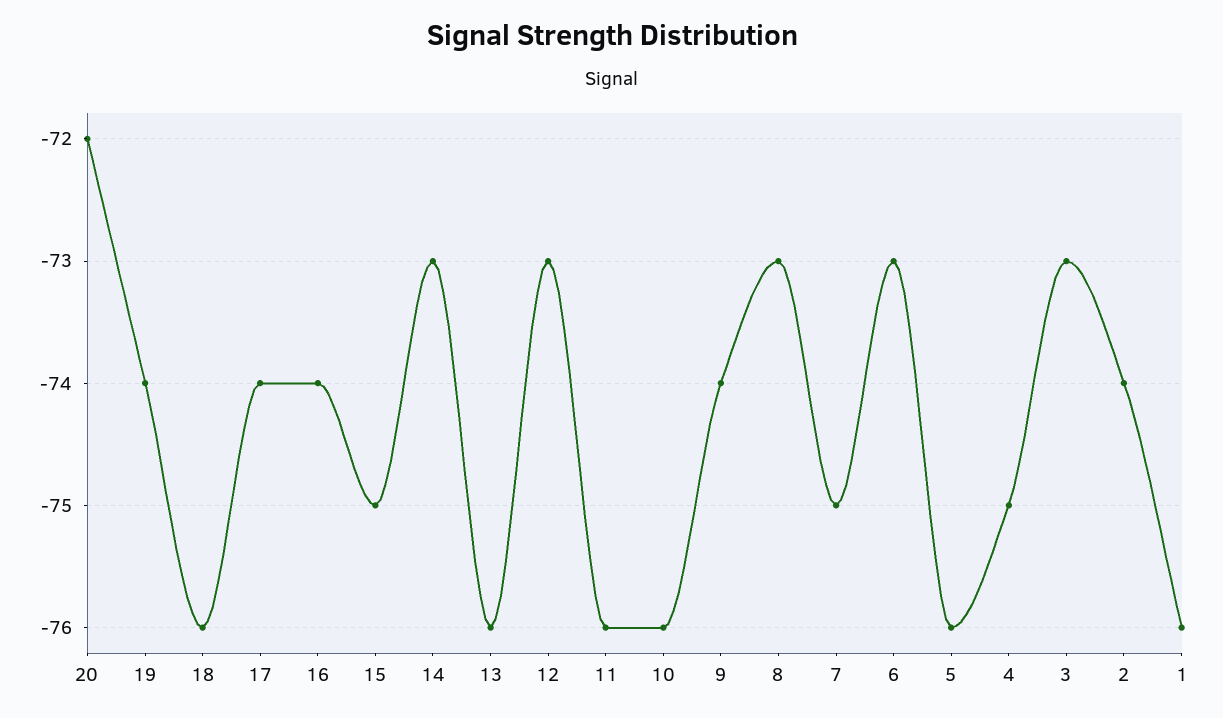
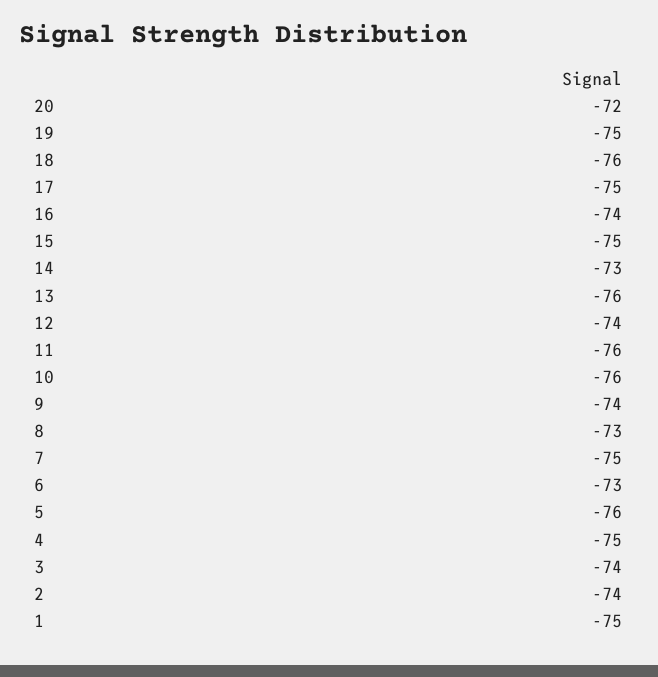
  {
    "20": -72,
-   "19": -74,
+   "19": -75,
    "18": -76,
-   "17": -74,
+   "17": -75,
    "16": -74,
    "15": -75,
    "14": -73,
    "13": -76,
-   "12": -73,
+   "12": -74,
    "11": -76,
    "10": -76,
    "9": -74,
    "8": -73,
    "7": -75,
    "6": -73,
    "5": -76,
    "4": -75,
-   "3": -73,
+   "3": -74,
    "2": -74,
-   "1": -76
+   "1": -75
  }

